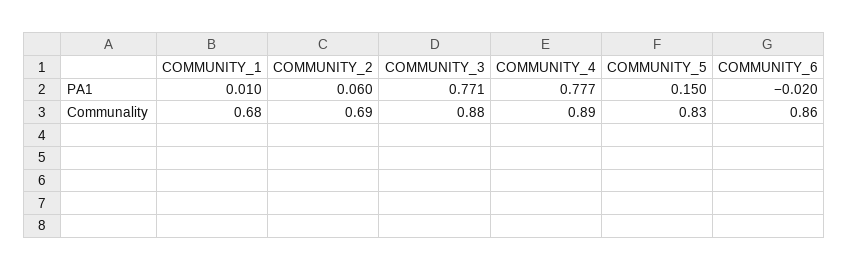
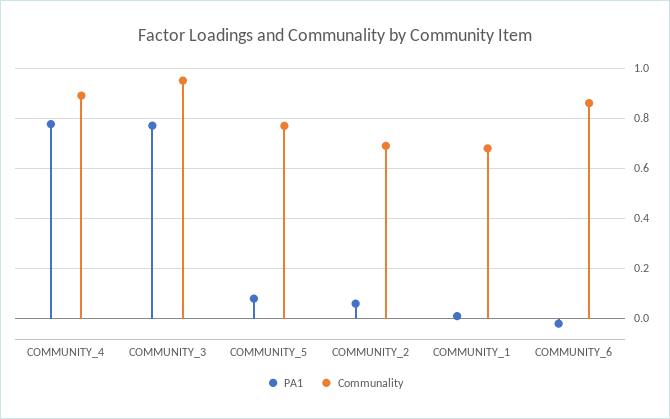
  {
    "PA1": {
      "COMMUNITY_1": 0.01,
      "COMMUNITY_2": 0.06,
      "COMMUNITY_3": 0.771,
      "COMMUNITY_4": 0.777,
-     "COMMUNITY_5": 0.15,
+     "COMMUNITY_5": 0.075,
      "COMMUNITY_6": -0.02
    },
    "Communality": {
      "COMMUNITY_1": 0.68,
      "COMMUNITY_2": 0.69,
-     "COMMUNITY_3": 0.88,
+     "COMMUNITY_3": 0.95,
      "COMMUNITY_4": 0.89,
-     "COMMUNITY_5": 0.83,
+     "COMMUNITY_5": 0.775,
      "COMMUNITY_6": 0.86
    }
  }

